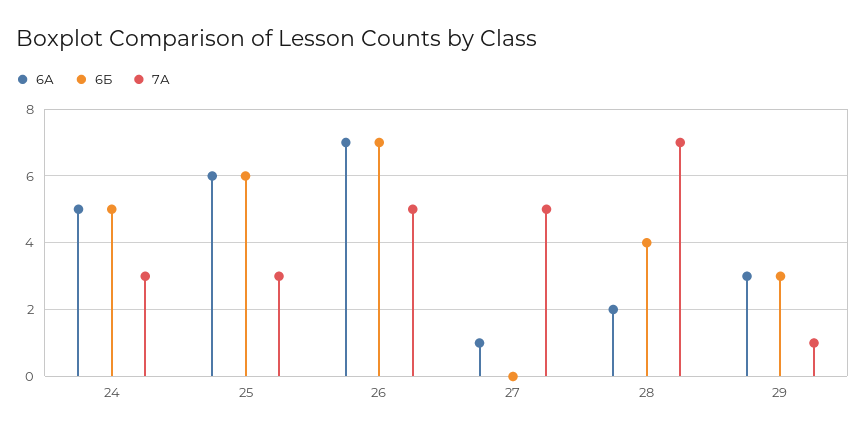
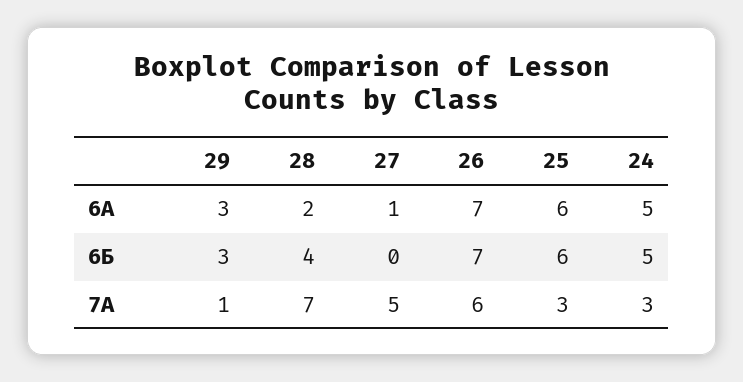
  {
    "6А": {
      "24": 5,
      "25": 6,
      "26": 7,
      "27": 1,
      "28": 2,
      "29": 3
    },
    "6Б": {
      "24": 5,
      "25": 6,
      "26": 7,
      "27": 0,
      "28": 4,
      "29": 3
    },
    "7А": {
      "24": 3,
      "25": 3,
-     "26": 5,
+     "26": 6,
      "27": 5,
      "28": 7,
      "29": 1
    }
  }

